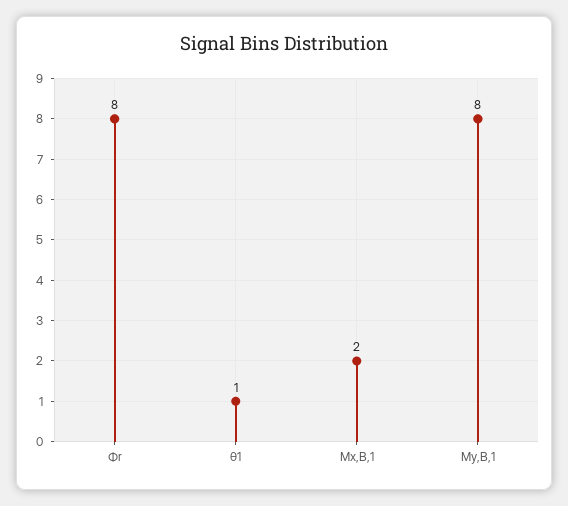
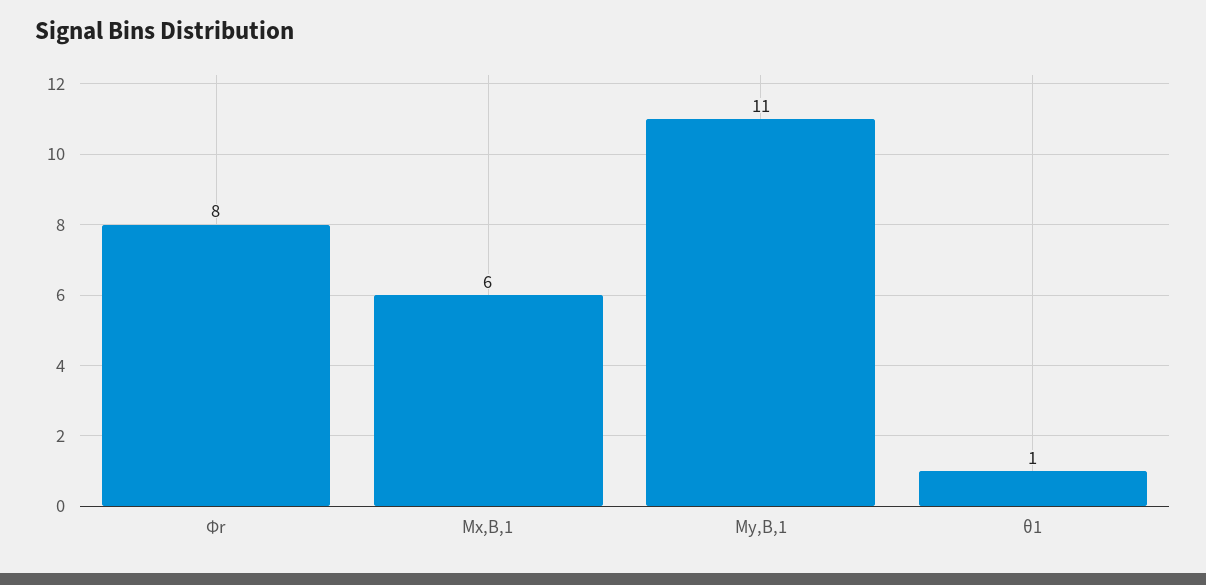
  {
    "Φr": 8,
    "θ1": 1,
-   "Mx,B,1": 2,
+   "Mx,B,1": 6,
-   "My,B,1": 8
+   "My,B,1": 11
  }

